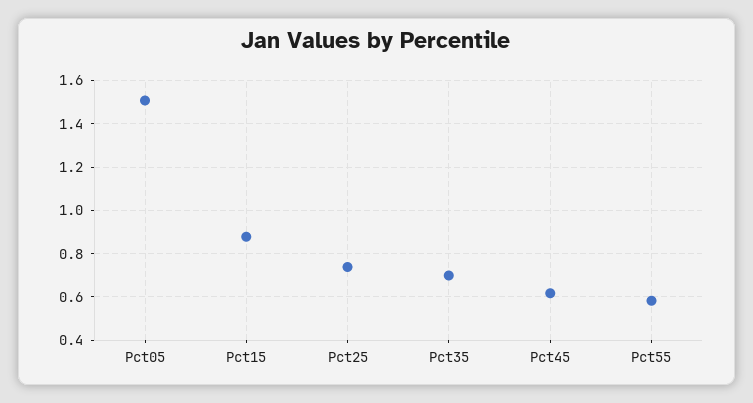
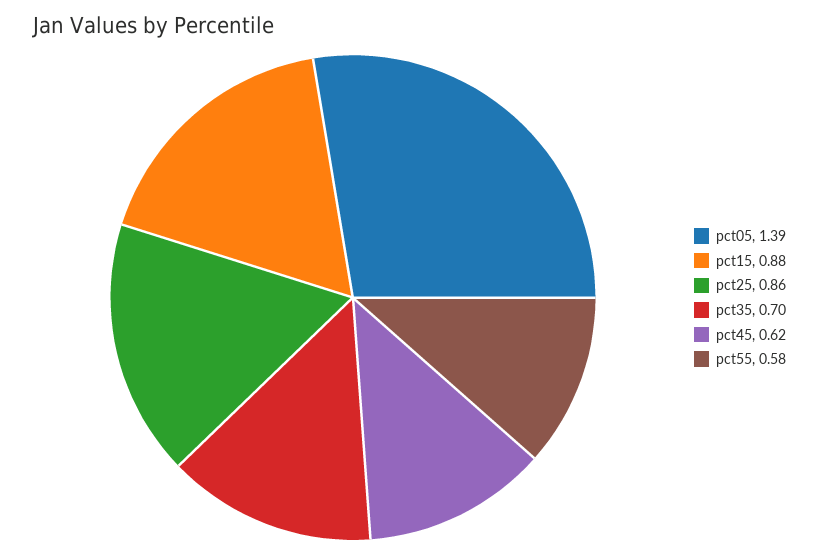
  {
-   "Pct05": 1.5,
+   "Pct05": 1.39,
    "Pct15": 0.88,
-   "Pct25": 0.75,
+   "Pct25": 0.86,
    "Pct35": 0.7,
    "Pct45": 0.62,
    "Pct55": 0.58
  }

